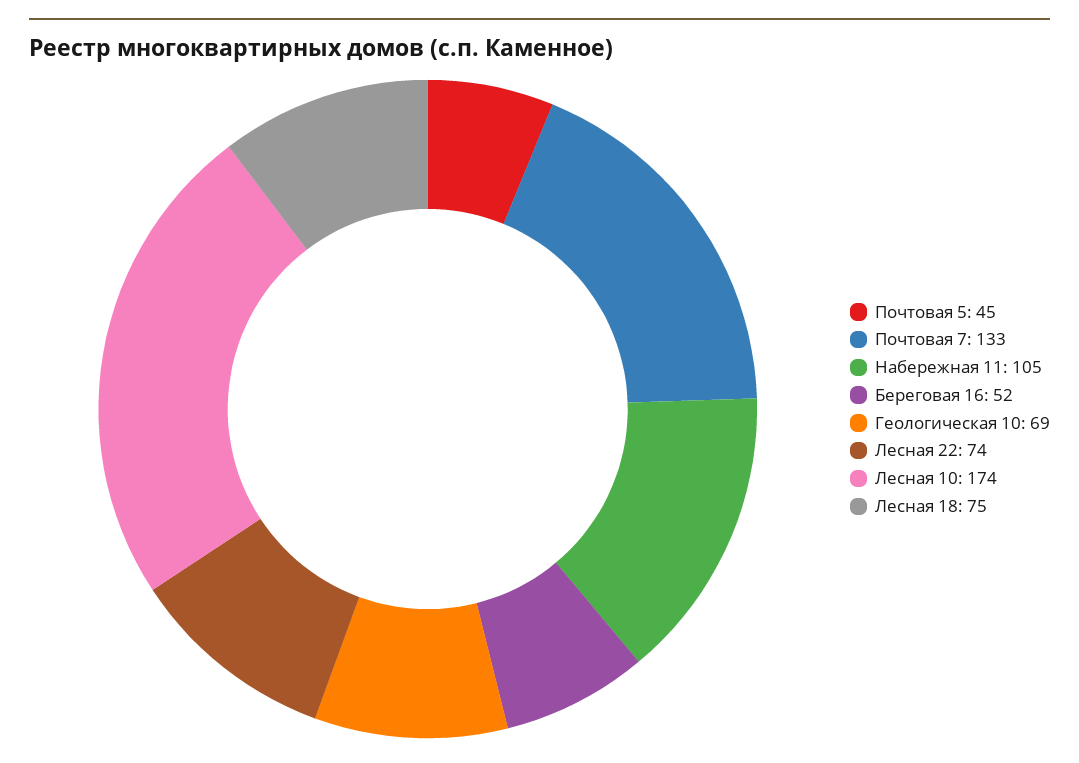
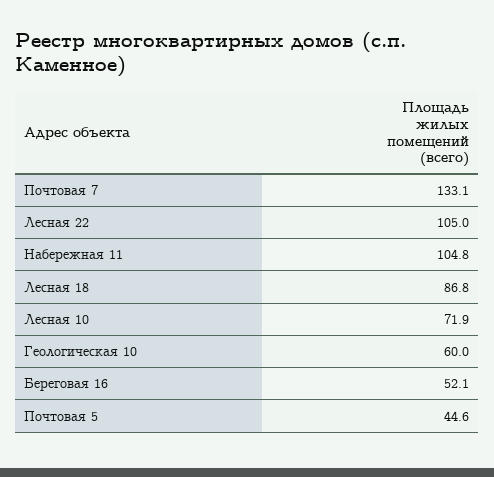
  {
    "Почтовая 5": 44.6,
    "Почтовая 7": 133.1,
    "Набережная 11": 104.8,
    "Береговая 16": 52.1,
-   "Геологическая 10": 69,
+   "Геологическая 10": 60,
-   "Лесная 22": 74,
+   "Лесная 22": 105,
-   "Лесная 10": 174,
+   "Лесная 10": 71.9,
-   "Лесная 18": 75
+   "Лесная 18": 86.8
  }

